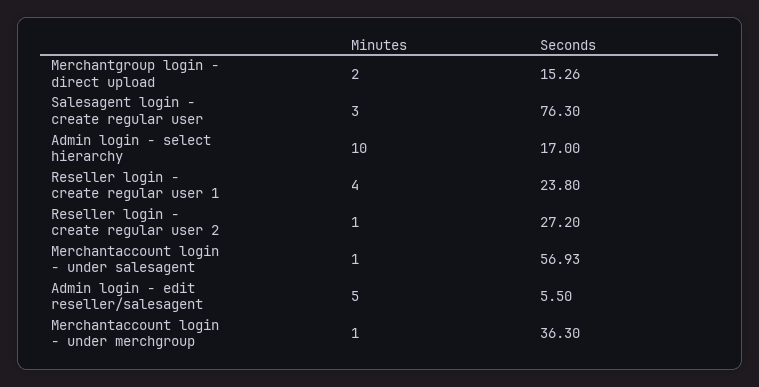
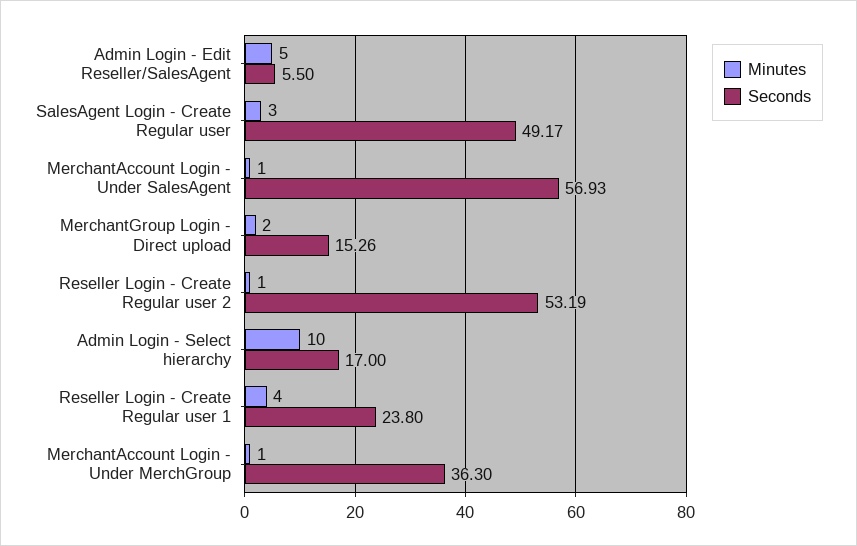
  {
    "Minutes": {
      "Merchantgroup login - direct upload": 2,
      "Salesagent login - create regular user": 3,
      "Admin login - select hierarchy": 10,
      "Reseller login - create regular user 1": 4,
      "Reseller login - create regular user 2": 1,
      "Merchantaccount login - under salesagent": 1,
      "Admin login - edit reseller/salesagent": 5,
      "Merchantaccount login - under merchgroup": 1
    },
    "Seconds": {
      "Merchantgroup login - direct upload": 15.26,
-     "Salesagent login - create regular user": 76.3,
+     "Salesagent login - create regular user": 49.17,
      "Admin login - select hierarchy": 17,
      "Reseller login - create regular user 1": 23.8,
-     "Reseller login - create regular user 2": 27.2,
+     "Reseller login - create regular user 2": 53.19,
      "Merchantaccount login - under salesagent": 56.93,
      "Admin login - edit reseller/salesagent": 5.5,
      "Merchantaccount login - under merchgroup": 36.3
    }
  }

